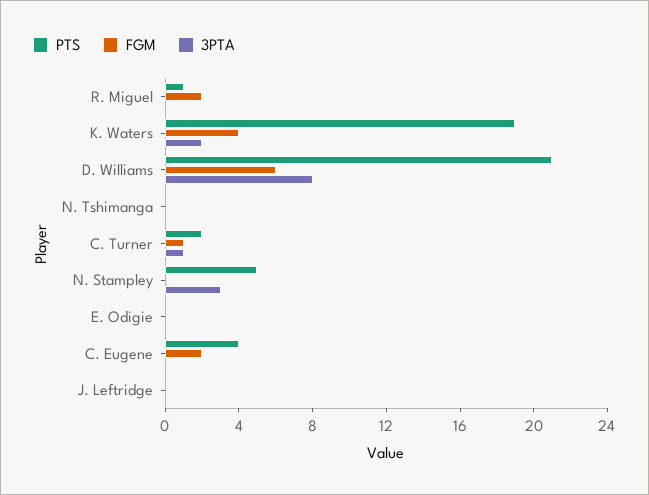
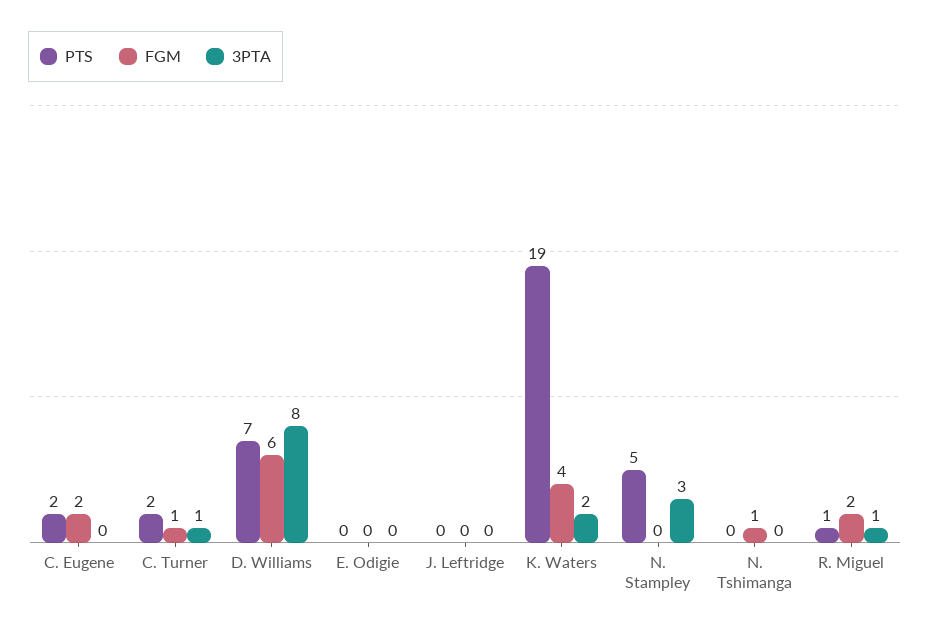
  {
    "PTS": {
      "R. Miguel": 1,
      "K. Waters": 19,
-     "D. Williams": 21,
+     "D. Williams": 7,
      "N. Tshimanga": 0,
      "C. Turner": 2,
      "N. Stampley": 5,
      "E. Odigie": 0,
-     "C. Eugene": 4,
+     "C. Eugene": 2,
      "J. Leftridge": 0
    },
    "FGM": {
      "R. Miguel": 2,
      "K. Waters": 4,
      "D. Williams": 6,
-     "N. Tshimanga": 0,
+     "N. Tshimanga": 1,
      "C. Turner": 1,
      "N. Stampley": 0,
      "E. Odigie": 0,
      "C. Eugene": 2,
      "J. Leftridge": 0
    },
    "3PTA": {
-     "R. Miguel": 0,
+     "R. Miguel": 1,
      "K. Waters": 2,
      "D. Williams": 8,
      "N. Tshimanga": 0,
      "C. Turner": 1,
      "N. Stampley": 3,
      "E. Odigie": 0,
      "C. Eugene": 0,
      "J. Leftridge": 0
    }
  }

